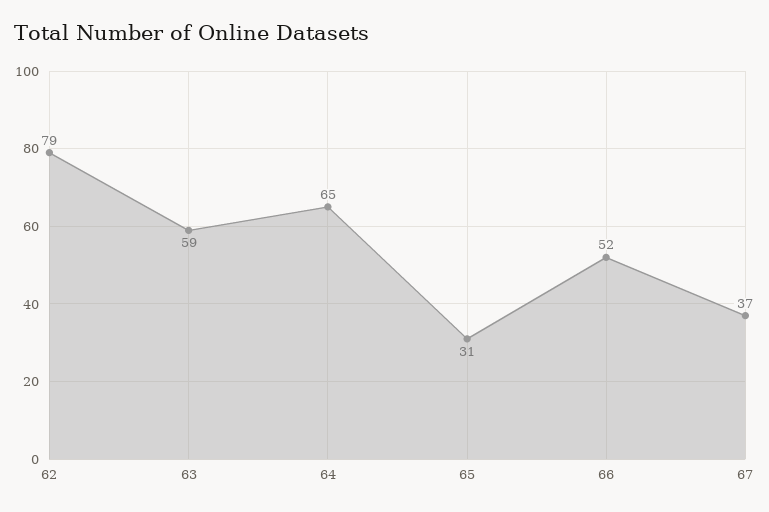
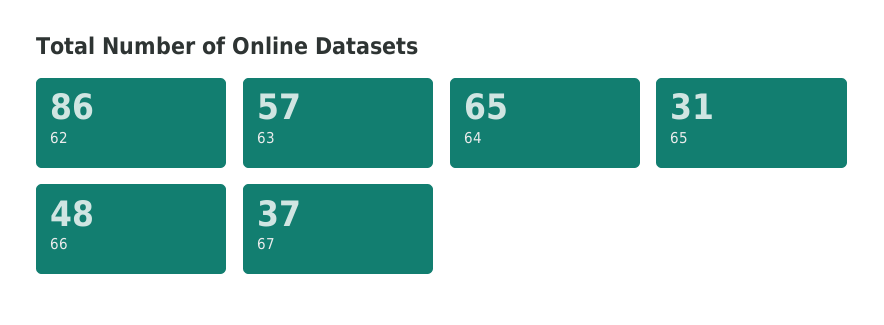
  {
-   "62": 79,
+   "62": 86,
-   "63": 59,
+   "63": 57,
    "64": 65,
    "65": 31,
-   "66": 52,
+   "66": 48,
    "67": 37
  }

